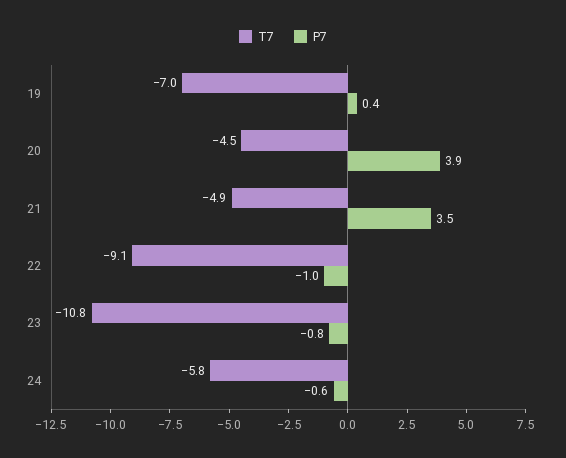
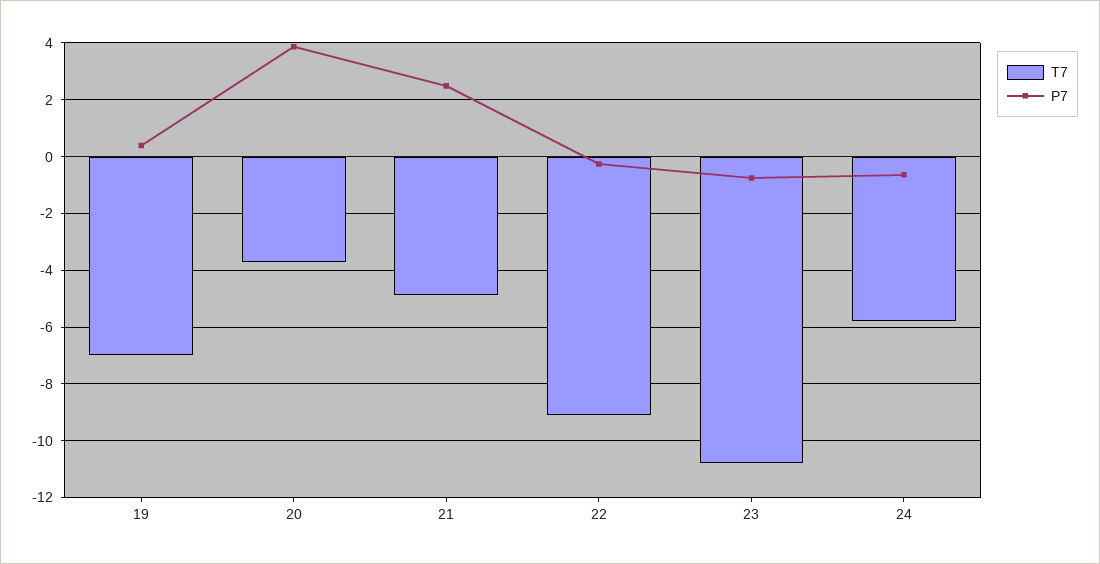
  {
    "T7": {
      "19": -7,
-     "20": -4.5,
+     "20": -3.75,
      "21": -4.9,
      "22": -9.1,
      "23": -10.8,
      "24": -5.8
    },
    "P7": {
      "19": 0.4,
      "20": 3.9,
-     "21": 3.5,
+     "21": 2.5,
-     "22": -1,
+     "22": -0.25,
      "23": -0.8,
      "24": -0.6
    }
  }

